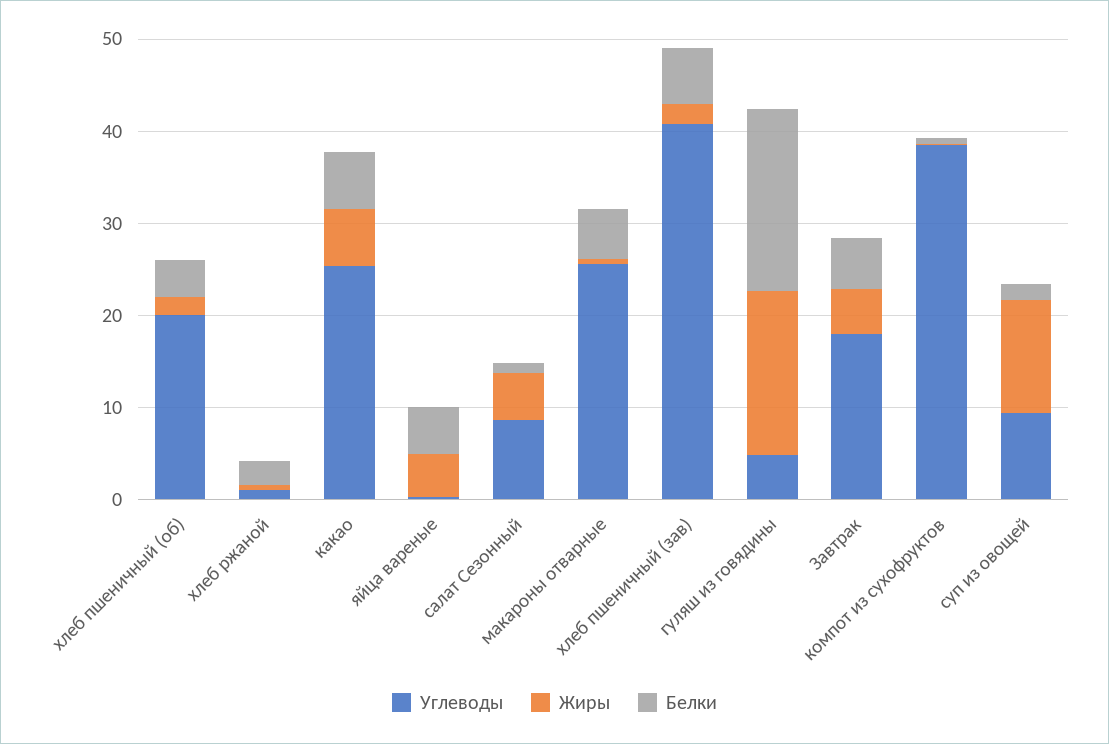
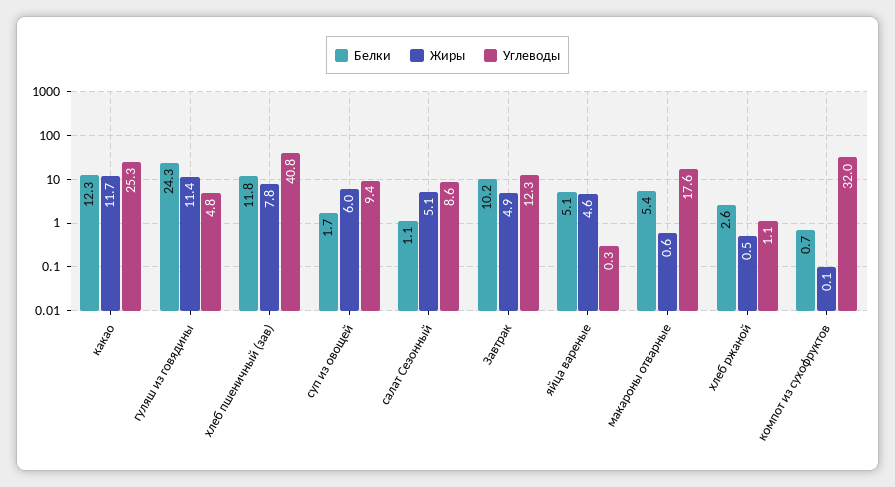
  {
    "Углеводы": {
-     "хлеб пшеничный (об)": 20,
      "хлеб ржаной": 1.1,
      "какао": 25.3,
      "яйца вареные": 0.3,
      "салат Сезонный": 8.6,
-     "макароны отварные": 26,
+     "макароны отварные": 17.6,
      "хлеб пшеничный (зав)": 40.8,
      "гуляш из говядины": 4.8,
-     "Завтрак": 18,
+     "Завтрак": 12.3,
-     "компот из сухофруктов": 38,
+     "компот из сухофруктов": 32,
      "суп из овощей": 9.4
    },
    "Жиры": {
-     "хлеб пшеничный (об)": 2,
      "хлеб ржаной": 0.5,
-     "какао": 6,
+     "какао": 11.7,
      "яйца вареные": 4.6,
      "салат Сезонный": 5.1,
      "макароны отварные": 0.6,
-     "хлеб пшеничный (зав)": 2,
+     "хлеб пшеничный (зав)": 7.8,
-     "гуляш из говядины": 18,
+     "гуляш из говядины": 11.4,
      "Завтрак": 4.9,
      "компот из сухофруктов": 0.1,
-     "суп из овощей": 12
+     "суп из овощей": 6
    },
    "Белки": {
-     "хлеб пшеничный (об)": 4,
      "хлеб ржаной": 2.6,
-     "какао": 6,
+     "какао": 12.3,
      "яйца вареные": 5.1,
      "салат Сезонный": 1.1,
      "макароны отварные": 5.4,
-     "хлеб пшеничный (зав)": 6,
+     "хлеб пшеничный (зав)": 11.8,
-     "гуляш из говядины": 20,
+     "гуляш из говядины": 24.3,
-     "Завтрак": 6,
+     "Завтрак": 10.2,
      "компот из сухофруктов": 0.7,
      "суп из овощей": 1.7
    }
  }

